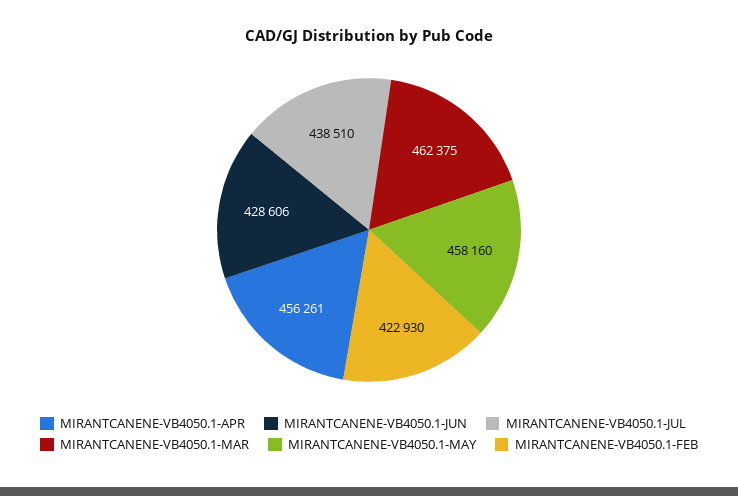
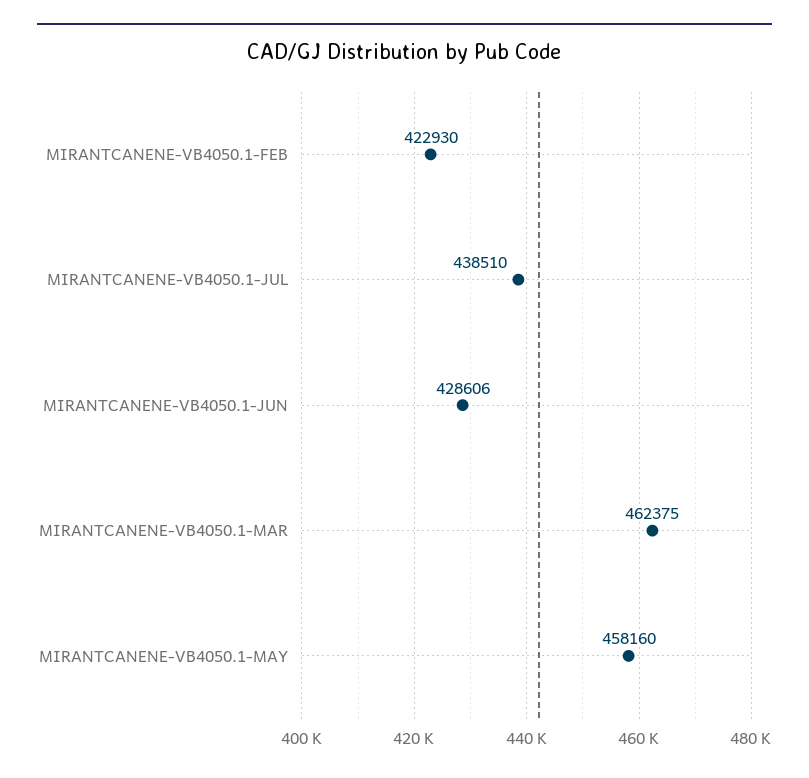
  {
-   "MIRANTCANENE-VB4050.1-APR": 456261,
    "MIRANTCANENE-VB4050.1-JUN": 428606,
    "MIRANTCANENE-VB4050.1-JUL": 438510,
    "MIRANTCANENE-VB4050.1-MAR": 462375,
    "MIRANTCANENE-VB4050.1-MAY": 458160,
    "MIRANTCANENE-VB4050.1-FEB": 422930
  }

